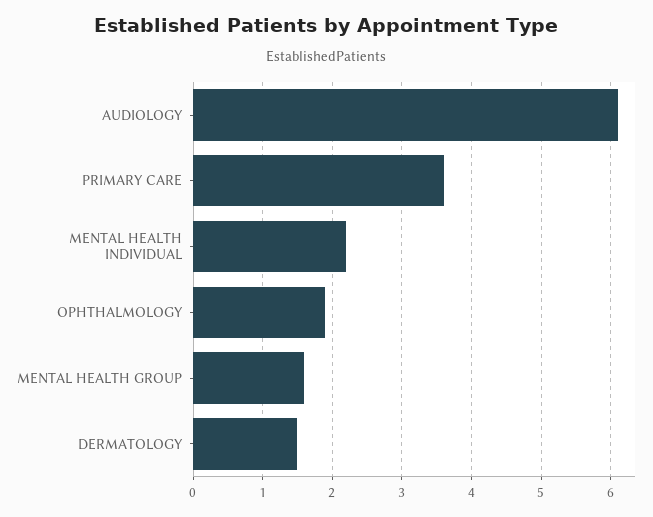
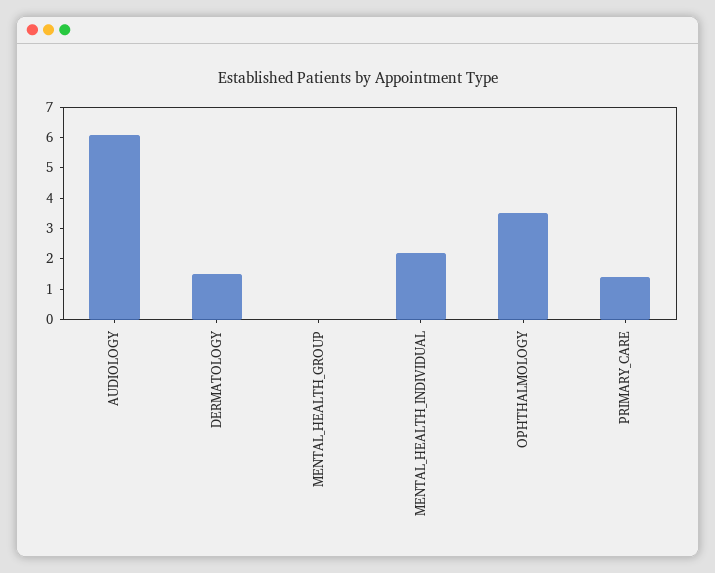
  {
    "AUDIOLOGY": 6.1,
-   "PRIMARY CARE": 3.6,
+   "PRIMARY CARE": 1.5,
    "MENTAL HEALTH INDIVIDUAL": 2.2,
-   "OPHTHALMOLOGY": 1.9,
+   "OPHTHALMOLOGY": 3.5,
-   "MENTAL HEALTH GROUP": 1.6,
+   "MENTAL HEALTH GROUP": 0,
    "DERMATOLOGY": 1.5
  }

